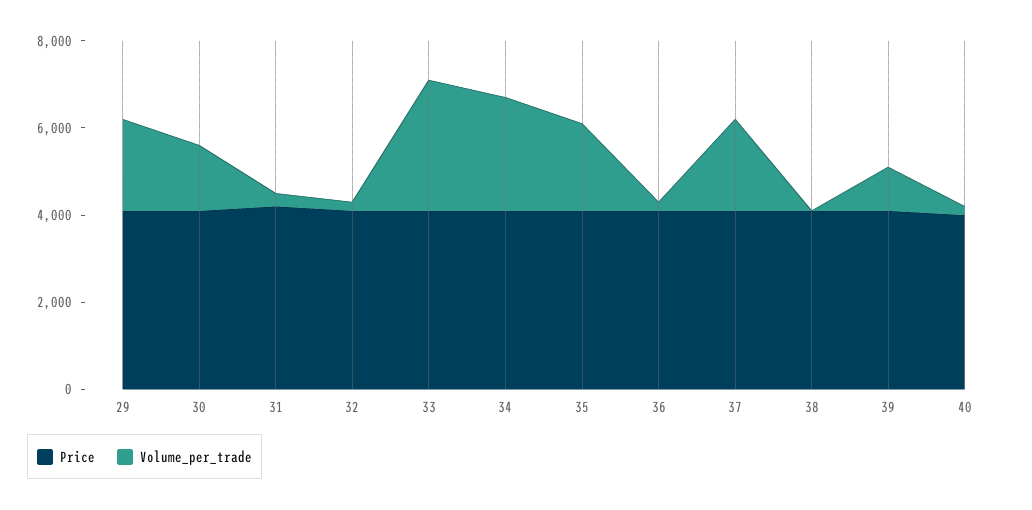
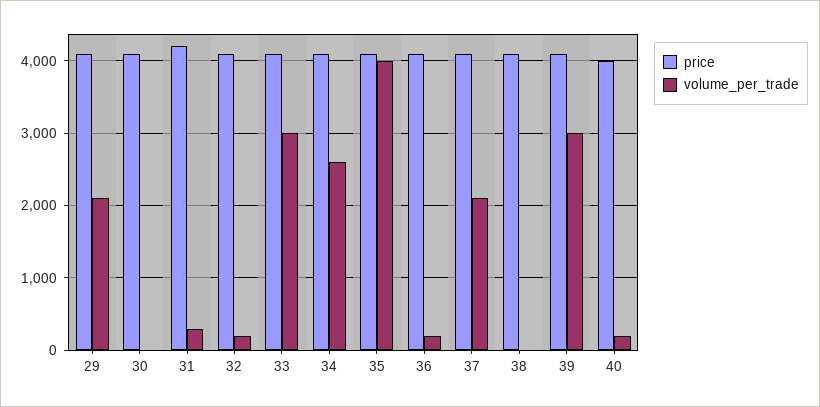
  {
    "Price": {
      "29": 4100,
      "30": 4100,
      "31": 4200,
      "32": 4100,
      "33": 4100,
      "34": 4100,
      "35": 4100,
      "36": 4100,
      "37": 4100,
      "38": 4100,
      "39": 4100,
      "40": 4000
    },
    "Volume_per_trade": {
      "29": 2100,
-     "30": 1500,
+     "30": 0,
      "31": 300,
      "32": 200,
      "33": 3000,
      "34": 2600,
-     "35": 2000,
+     "35": 4000,
      "36": 200,
      "37": 2100,
      "38": 0,
-     "39": 1000,
+     "39": 3000,
      "40": 200
    }
  }

